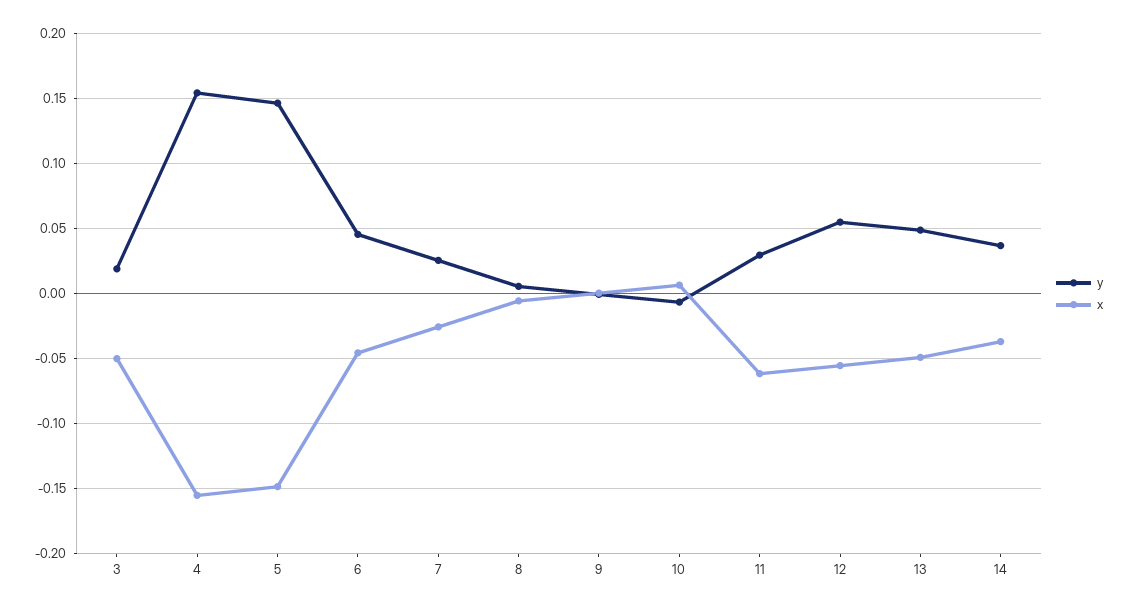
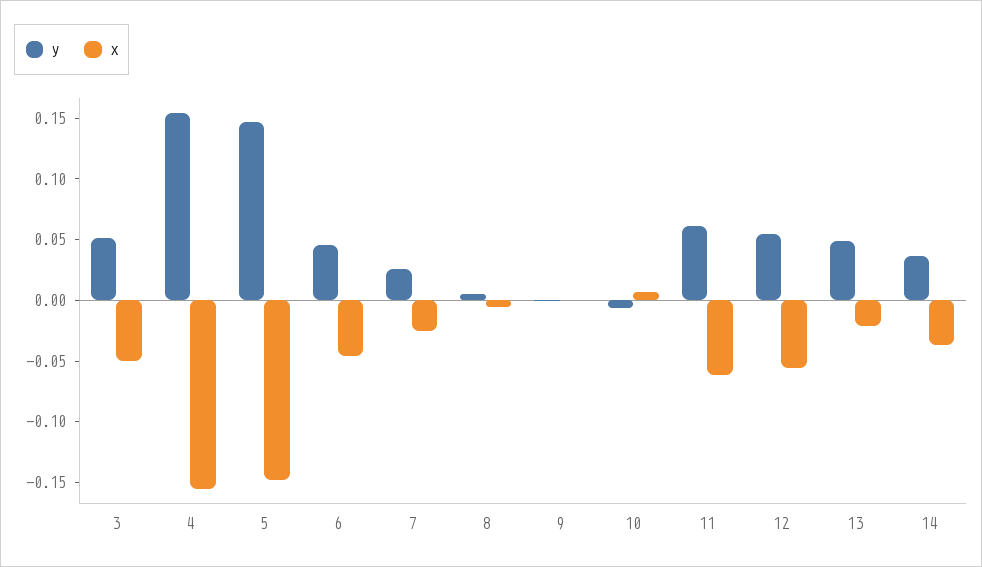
  {
    "y": {
-     "3": 0.02,
+     "3": 0.05,
      "4": 0.155,
      "5": 0.145,
      "6": 0.045,
      "7": 0.025,
      "8": 0.005,
      "9": 0,
      "10": -0.005,
-     "11": 0.03,
+     "11": 0.06,
      "12": 0.055,
      "13": 0.05,
      "14": 0.035
    },
    "x": {
      "3": -0.05,
      "4": -0.155,
      "5": -0.15,
      "6": -0.045,
      "7": -0.025,
      "8": -0.005,
      "9": 0,
      "10": 0.005,
      "11": -0.06,
      "12": -0.055,
-     "13": -0.05,
+     "13": -0.02,
      "14": -0.035
    }
  }

